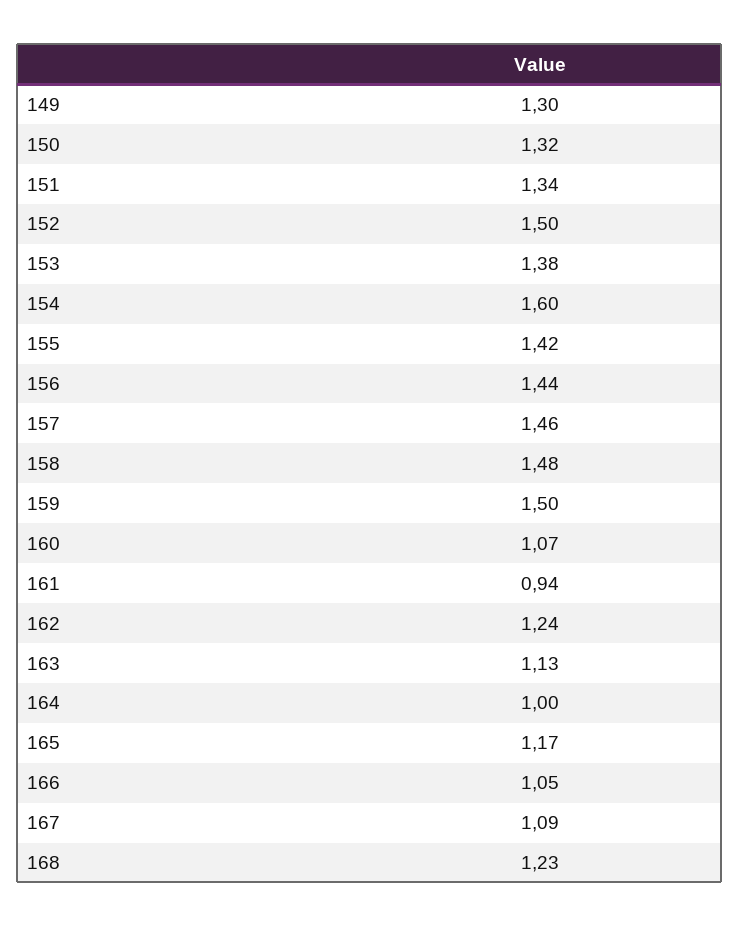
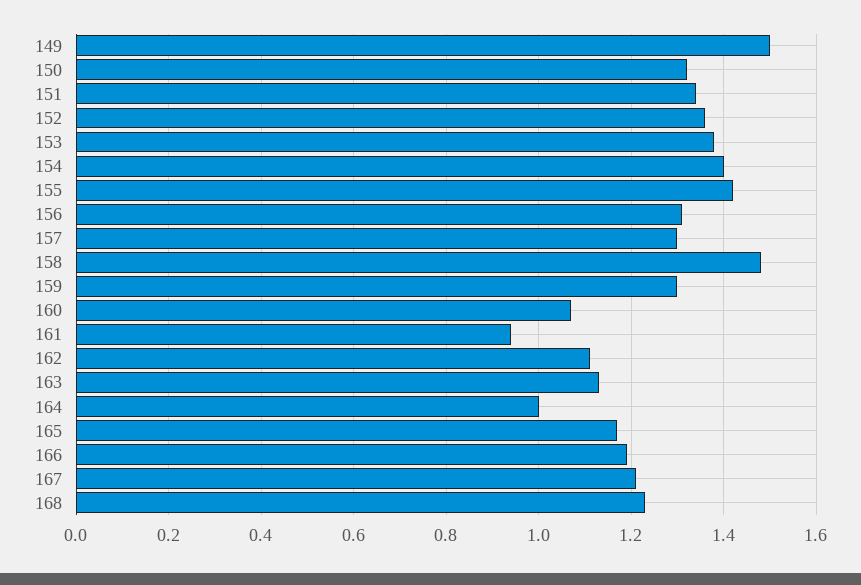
  {
-   "149": 1.3,
+   "149": 1.5,
    "150": 1.32,
    "151": 1.34,
-   "152": 1.5,
+   "152": 1.35,
    "153": 1.38,
-   "154": 1.6,
+   "154": 1.4,
    "155": 1.42,
-   "156": 1.44,
+   "156": 1.3,
-   "157": 1.46,
+   "157": 1.3,
    "158": 1.48,
-   "159": 1.5,
+   "159": 1.3,
    "160": 1.07,
    "161": 0.94,
-   "162": 1.24,
+   "162": 1.1,
    "163": 1.13,
    "164": 1,
    "165": 1.17,
-   "166": 1.05,
+   "166": 1.2,
-   "167": 1.09,
+   "167": 1.2,
    "168": 1.23
  }

